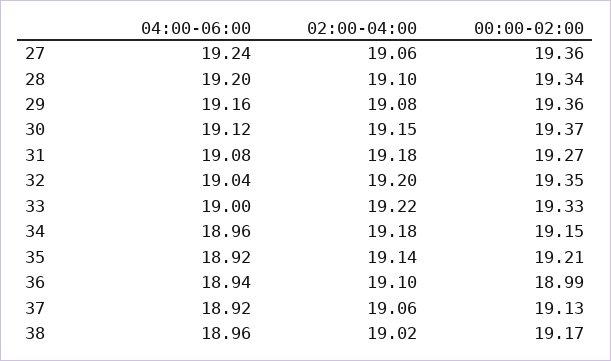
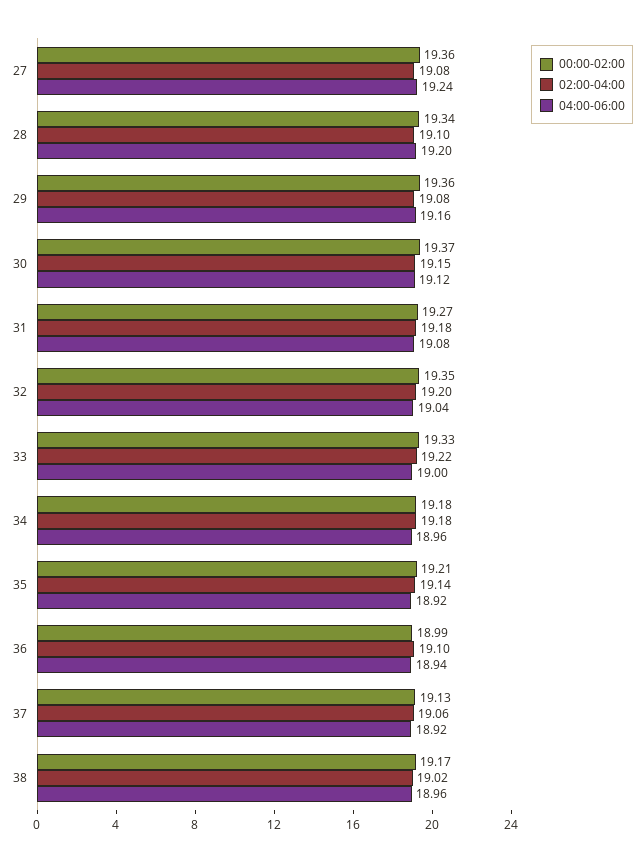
  {
    "04:00-06:00": {
      "27": 19.24,
      "28": 19.2,
      "29": 19.16,
      "30": 19.12,
      "31": 19.08,
      "32": 19.04,
      "33": 19,
      "34": 18.96,
      "35": 18.92,
      "36": 18.94,
      "37": 18.92,
      "38": 18.96
    },
    "02:00-04:00": {
-     "27": 19.06,
+     "27": 19.08,
      "28": 19.1,
      "29": 19.08,
      "30": 19.15,
      "31": 19.18,
      "32": 19.2,
      "33": 19.22,
      "34": 19.18,
      "35": 19.14,
      "36": 19.1,
      "37": 19.06,
      "38": 19.02
    },
    "00:00-02:00": {
      "27": 19.36,
      "28": 19.34,
      "29": 19.36,
      "30": 19.37,
      "31": 19.27,
      "32": 19.35,
      "33": 19.33,
-     "34": 19.15,
+     "34": 19.18,
      "35": 19.21,
      "36": 18.99,
      "37": 19.13,
      "38": 19.17
    }
  }

